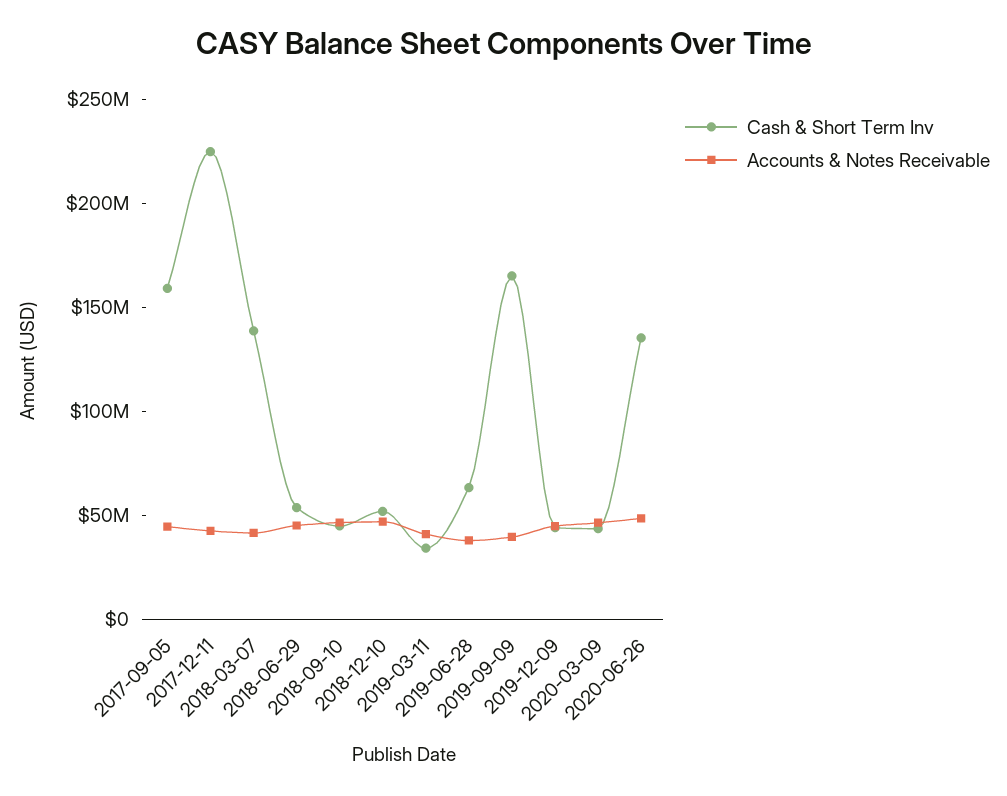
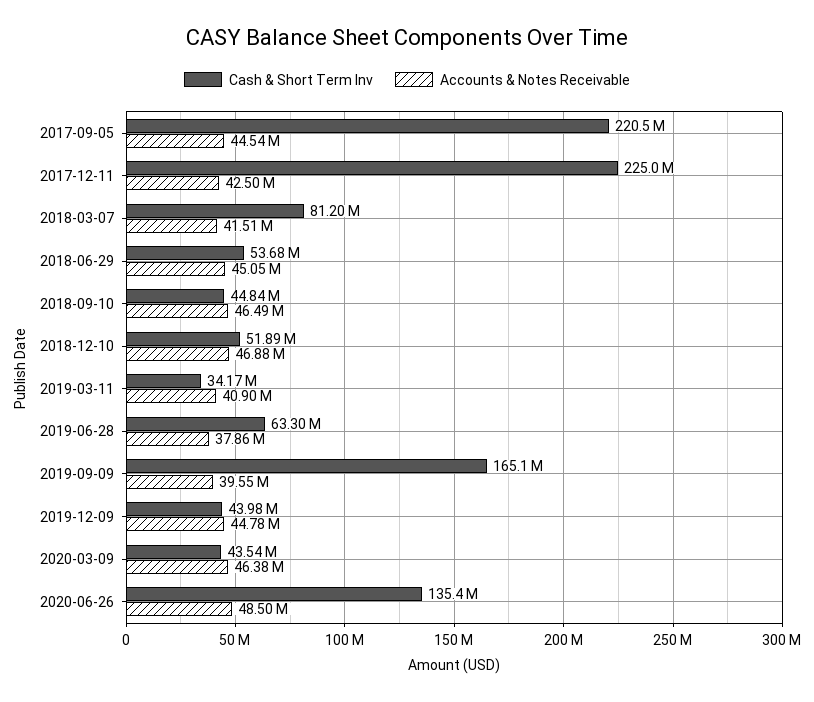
  {
    "Cash & Short Term Inv": {
-     "2017-09-05": 160000000,
+     "2017-09-05": 220500000,
      "2017-12-11": 225000000,
-     "2018-03-07": 140000000,
+     "2018-03-07": 81200000,
      "2018-06-29": 53680000,
      "2018-09-10": 44840000,
      "2018-12-10": 51890000,
      "2019-03-11": 34170000,
      "2019-06-28": 63300000,
      "2019-09-09": 165100000,
      "2019-12-09": 43980000,
      "2020-03-09": 43540000,
      "2020-06-26": 135400000
    },
    "Accounts & Notes Receivable": {
      "2017-09-05": 44540000,
      "2017-12-11": 42500000,
      "2018-03-07": 41510000,
      "2018-06-29": 45050000,
      "2018-09-10": 46490000,
      "2018-12-10": 46880000,
      "2019-03-11": 40900000,
      "2019-06-28": 37860000,
      "2019-09-09": 39550000,
      "2019-12-09": 44780000,
      "2020-03-09": 46380000,
      "2020-06-26": 48500000
    }
  }

